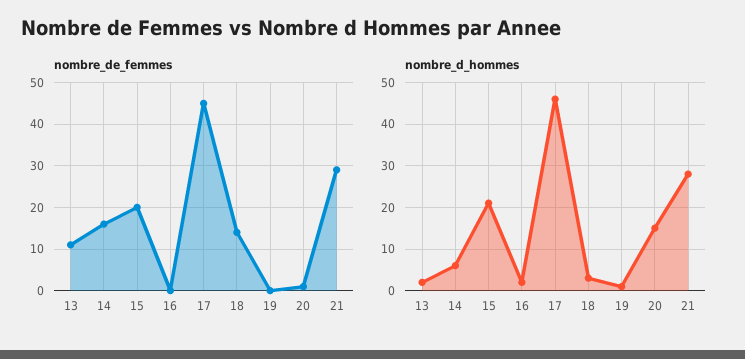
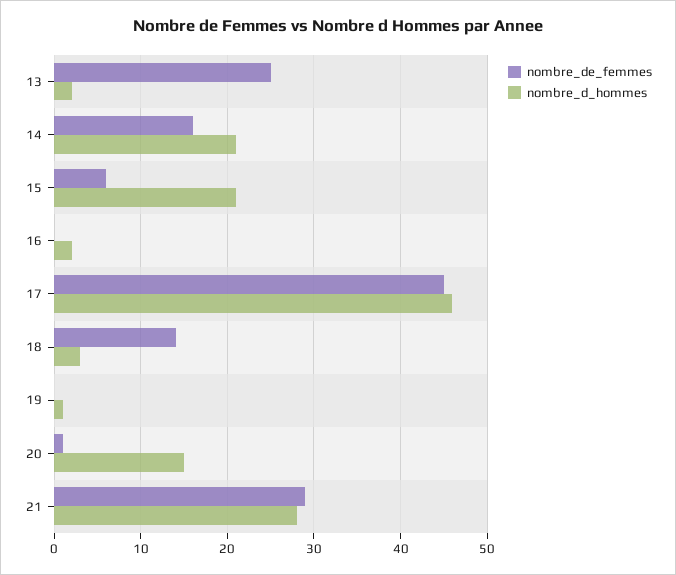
  {
    "nombre_de_femmes": {
-     "13": 10,
+     "13": 25,
      "14": 16,
-     "15": 20,
+     "15": 6,
      "16": 0,
      "17": 45,
      "18": 14,
      "19": 0,
      "20": 1,
      "21": 29
    },
    "nombre_d_hommes": {
      "13": 2,
-     "14": 5,
+     "14": 21,
      "15": 21,
      "16": 2,
      "17": 46,
      "18": 3,
      "19": 1,
      "20": 15,
      "21": 28
    }
  }

